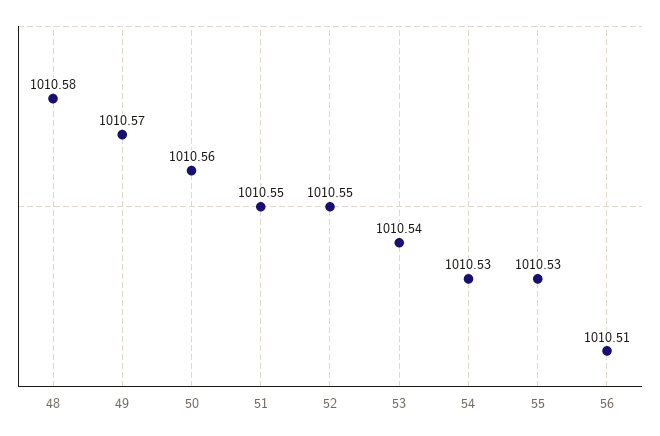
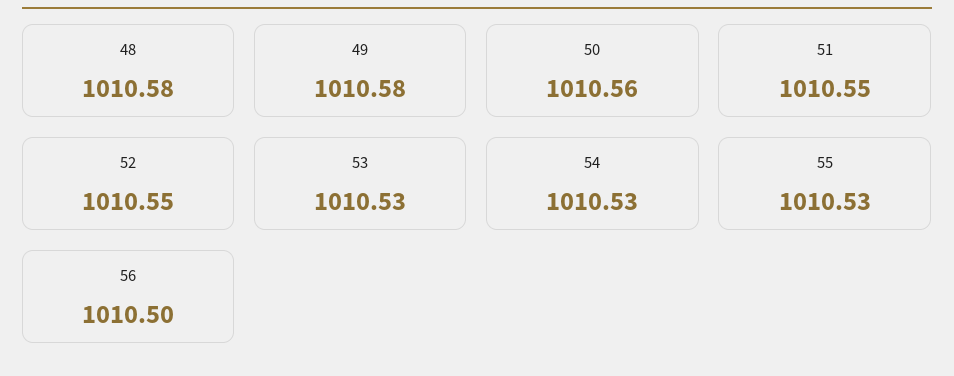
  {
    "48": 1010.58,
-   "49": 1010.57,
+   "49": 1010.58,
    "50": 1010.56,
    "51": 1010.55,
    "52": 1010.55,
-   "53": 1010.54,
+   "53": 1010.53,
    "54": 1010.53,
    "55": 1010.53,
-   "56": 1010.51
+   "56": 1010.5
  }

